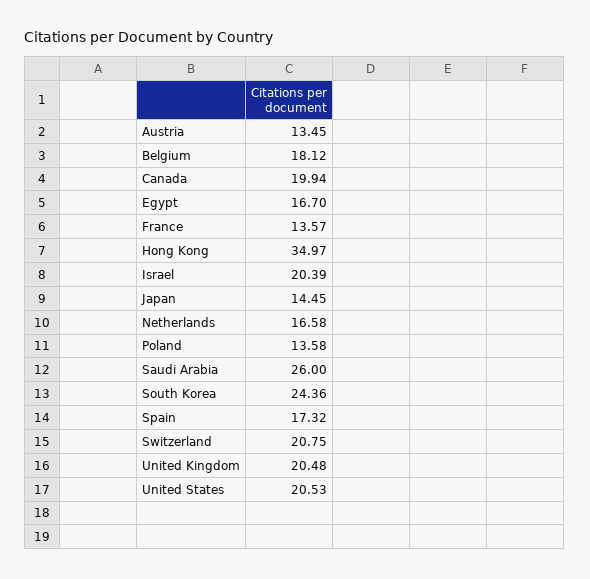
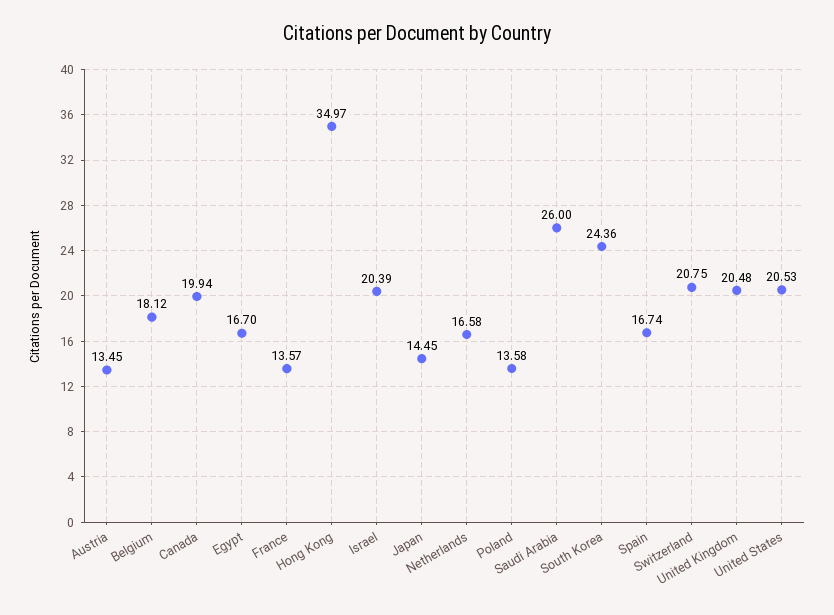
  {
    "Austria": 13.45,
    "Belgium": 18.12,
    "Canada": 19.94,
    "Egypt": 16.7,
    "France": 13.57,
    "Hong Kong": 34.97,
    "Israel": 20.39,
    "Japan": 14.45,
    "Netherlands": 16.58,
    "Poland": 13.58,
    "Saudi Arabia": 26,
    "South Korea": 24.36,
-   "Spain": 17.32,
+   "Spain": 16.74,
    "Switzerland": 20.75,
    "United Kingdom": 20.48,
    "United States": 20.53
  }

